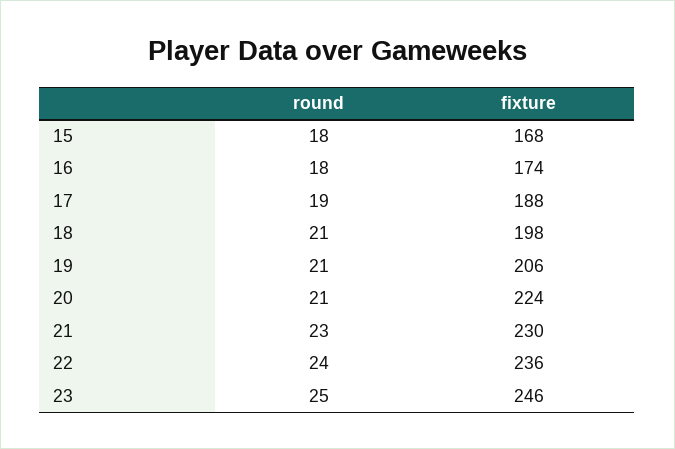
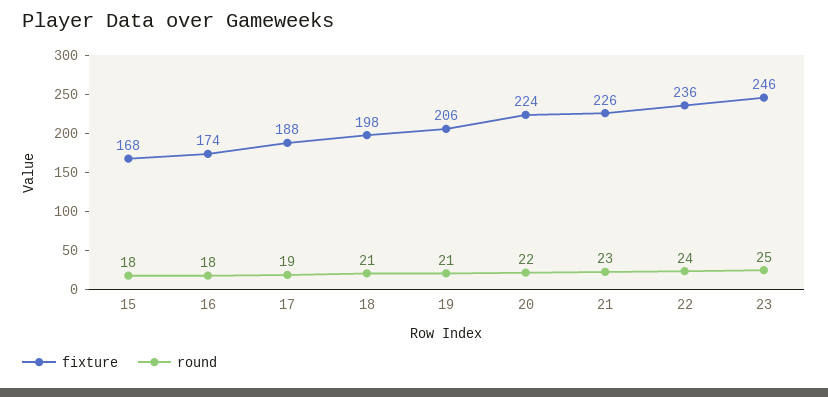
  {
    "round": {
      "15": 18,
      "16": 18,
      "17": 19,
      "18": 21,
      "19": 21,
-     "20": 21,
+     "20": 22,
      "21": 23,
      "22": 24,
      "23": 25
    },
    "fixture": {
      "15": 168,
      "16": 174,
      "17": 188,
      "18": 198,
      "19": 206,
      "20": 224,
-     "21": 230,
+     "21": 226,
      "22": 236,
      "23": 246
    }
  }

